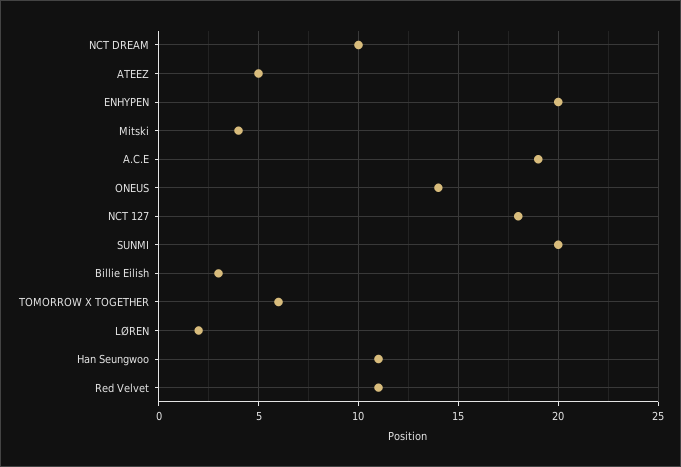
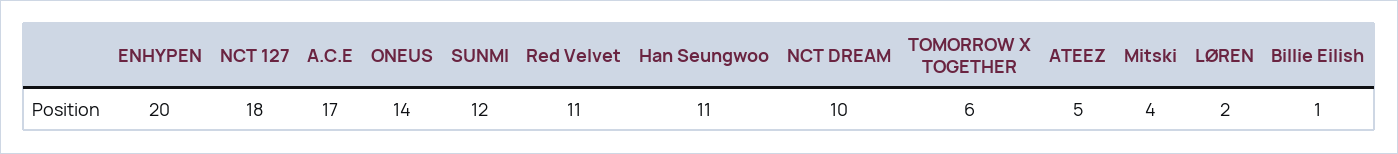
  {
    "NCT DREAM": 10,
    "ATEEZ": 5,
    "ENHYPEN": 20,
    "Mitski": 4,
-   "A.C.E": 19,
+   "A.C.E": 17,
    "ONEUS": 14,
    "NCT 127": 18,
-   "SUNMI": 20,
+   "SUNMI": 12,
-   "Billie Eilish": 3,
+   "Billie Eilish": 1,
    "TOMORROW X TOGETHER": 6,
    "LØREN": 2,
    "Han Seungwoo": 11,
    "Red Velvet": 11
  }

